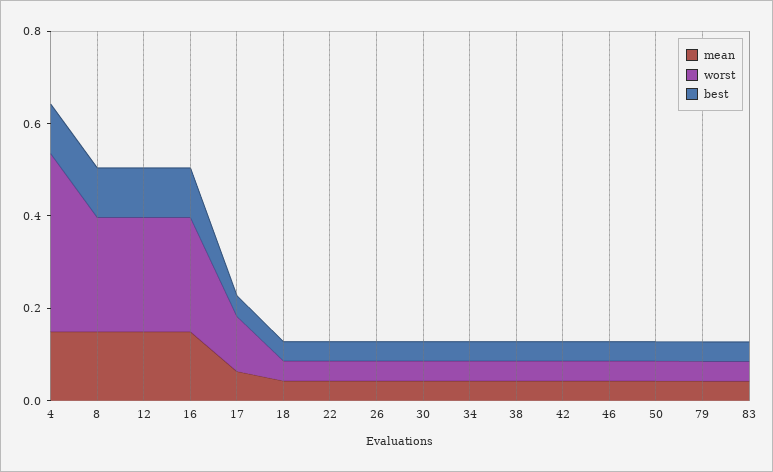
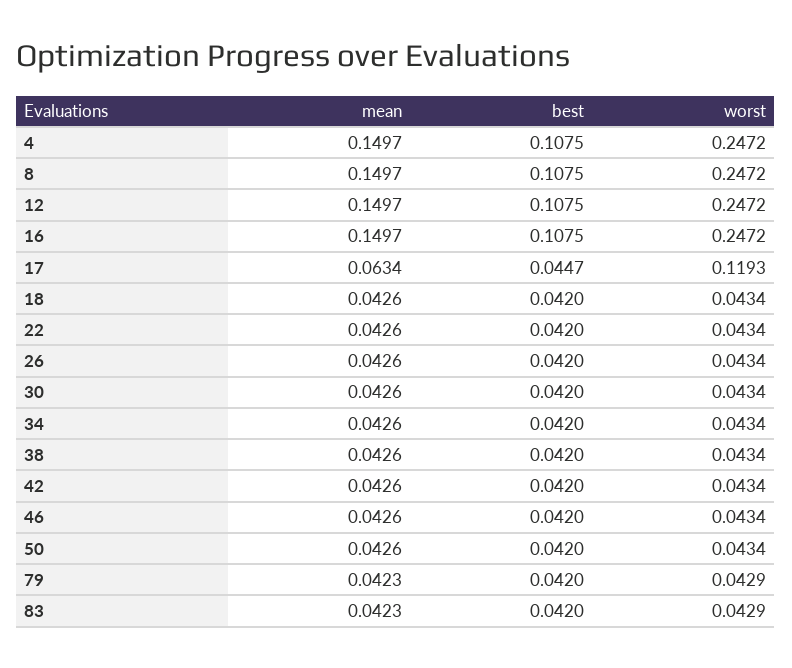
  {
    "mean": {
      "4": 0.1497,
      "8": 0.1497,
      "12": 0.1497,
      "16": 0.1497,
      "17": 0.0634,
      "18": 0.0426,
      "22": 0.0426,
      "26": 0.0426,
      "30": 0.0426,
      "34": 0.0426,
      "38": 0.0426,
      "42": 0.0426,
      "46": 0.0426,
      "50": 0.0426,
      "79": 0.0423,
      "83": 0.0423
    },
    "worst": {
-     "4": 0.4,
+     "4": 0.2472,
      "8": 0.2472,
      "12": 0.2472,
      "16": 0.2472,
      "17": 0.1193,
      "18": 0.0434,
      "22": 0.0434,
      "26": 0.0434,
      "30": 0.0434,
      "34": 0.0434,
      "38": 0.0434,
      "42": 0.0434,
      "46": 0.0434,
      "50": 0.0434,
      "79": 0.0429,
      "83": 0.0429
    },
    "best": {
      "4": 0.1075,
      "8": 0.1075,
      "12": 0.1075,
      "16": 0.1075,
      "17": 0.0447,
      "18": 0.042,
      "22": 0.042,
      "26": 0.042,
      "30": 0.042,
      "34": 0.042,
      "38": 0.042,
      "42": 0.042,
      "46": 0.042,
      "50": 0.042,
      "79": 0.042,
      "83": 0.042
    }
  }

